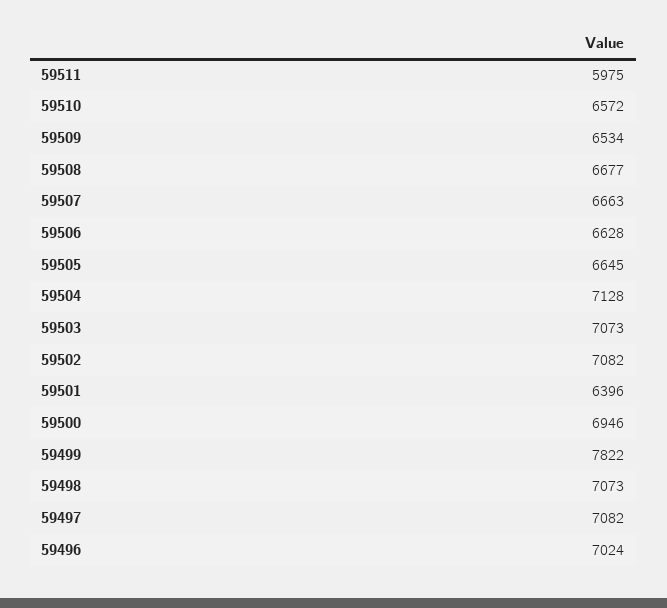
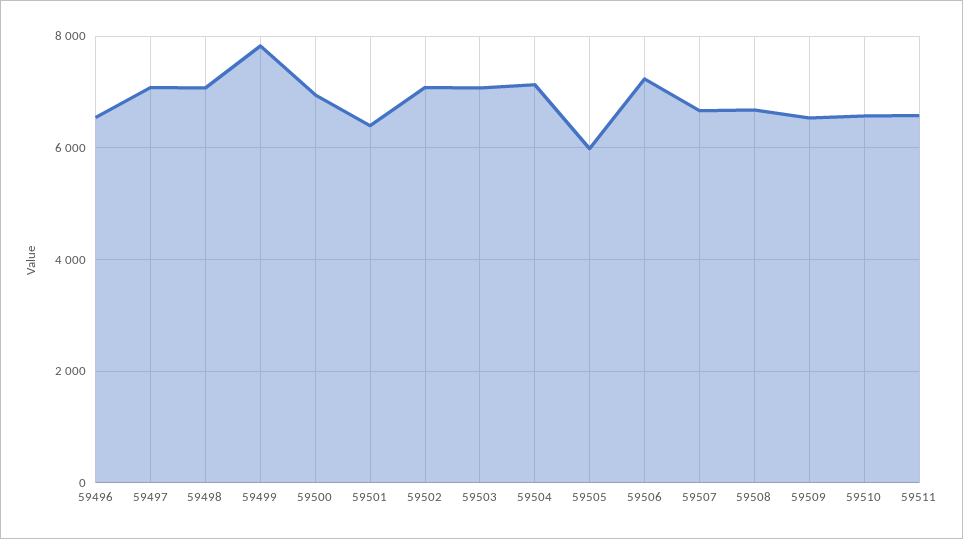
  {
-   "59511": 5975,
+   "59511": 6600,
    "59510": 6572,
    "59509": 6534,
    "59508": 6677,
    "59507": 6663,
-   "59506": 6628,
+   "59506": 7200,
-   "59505": 6645,
+   "59505": 6000,
    "59504": 7128,
    "59503": 7073,
    "59502": 7082,
    "59501": 6396,
    "59500": 6946,
    "59499": 7822,
    "59498": 7073,
    "59497": 7082,
-   "59496": 7024
+   "59496": 6600
  }

